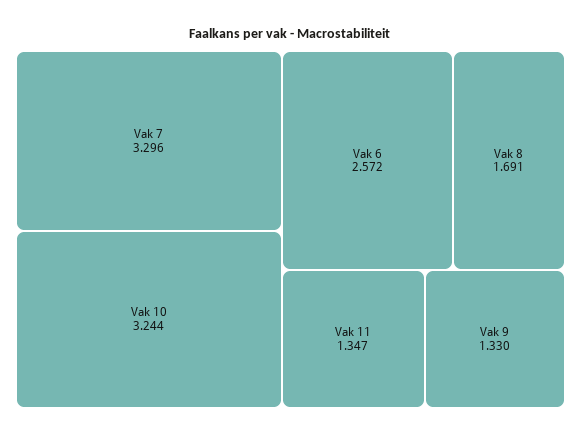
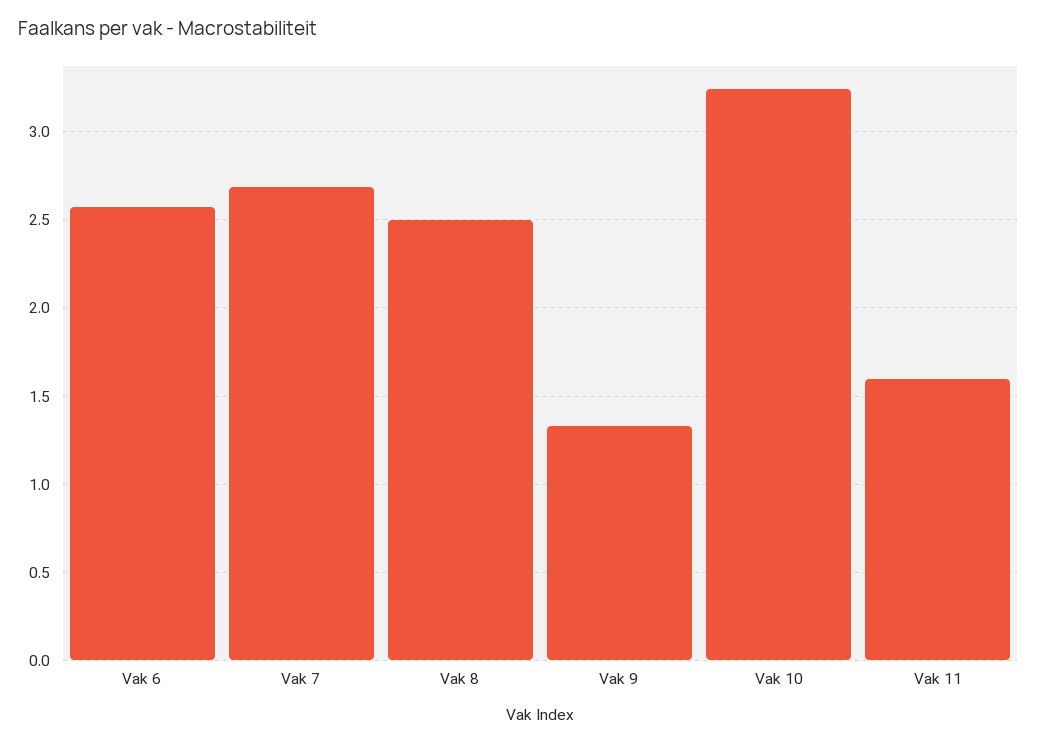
  {
-   "Vak 7": 3.296,
+   "Vak 7": 2.7,
    "Vak 10": 3.244,
    "Vak 6": 2.572,
-   "Vak 8": 1.691,
+   "Vak 8": 2.5,
-   "Vak 11": 1.347,
+   "Vak 11": 1.6,
    "Vak 9": 1.33
  }

